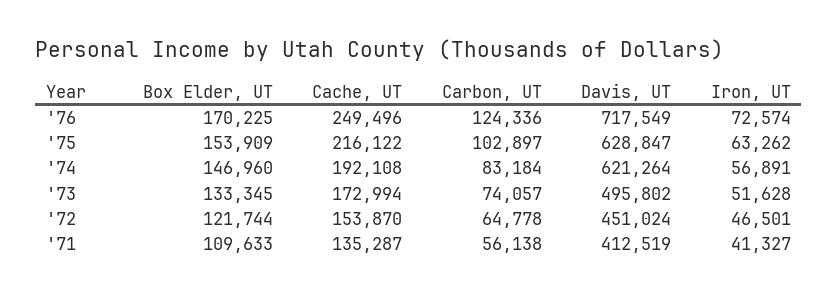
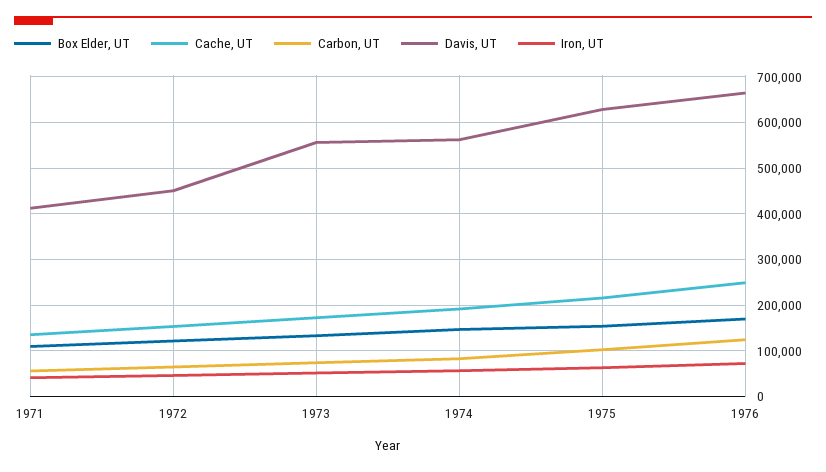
  {
    "Box Elder, UT": {
      "'76": 170225,
      "'75": 153909,
      "'74": 146960,
      "'73": 133345,
      "'72": 121744,
      "'71": 109633
    },
    "Cache, UT": {
      "'76": 249496,
      "'75": 216122,
      "'74": 192108,
      "'73": 172994,
      "'72": 153870,
      "'71": 135287
    },
    "Carbon, UT": {
      "'76": 124336,
      "'75": 102897,
      "'74": 83184,
      "'73": 74057,
      "'72": 64778,
      "'71": 56138
    },
    "Davis, UT": {
-     "'76": 717549,
+     "'76": 660000,
      "'75": 628847,
-     "'74": 621264,
+     "'74": 560000,
-     "'73": 495802,
+     "'73": 560000,
      "'72": 451024,
      "'71": 412519
    },
    "Iron, UT": {
      "'76": 72574,
      "'75": 63262,
      "'74": 56891,
      "'73": 51628,
      "'72": 46501,
      "'71": 41327
    }
  }

